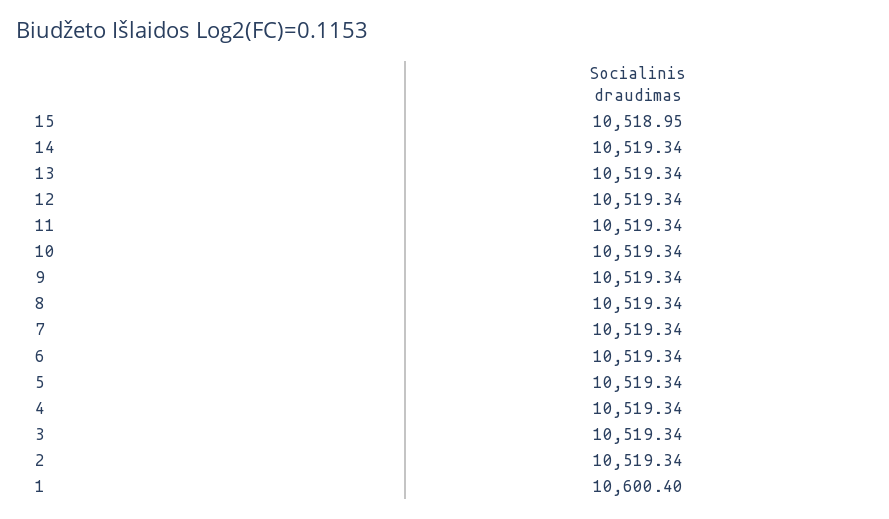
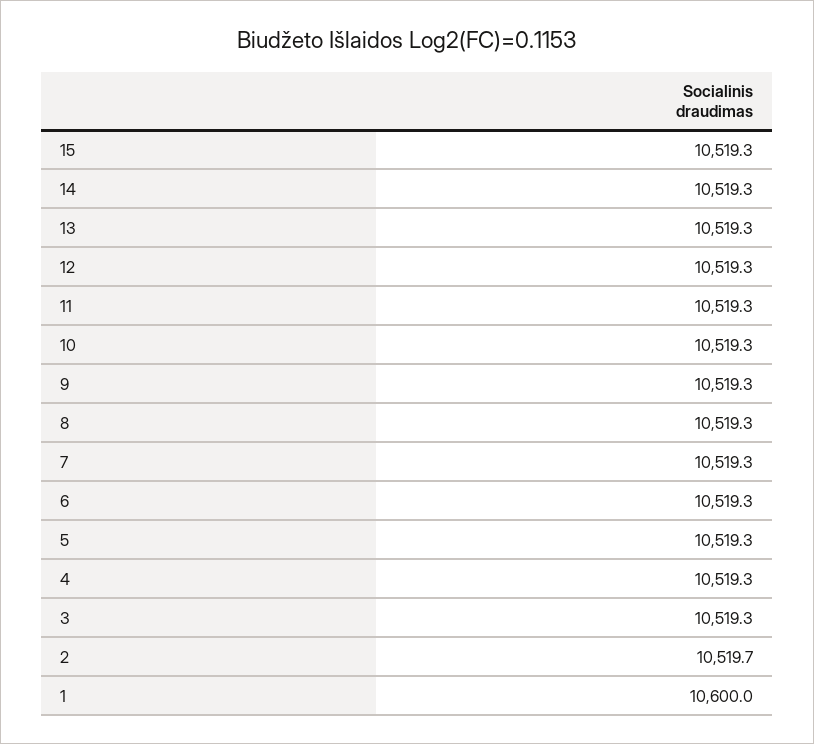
  {
-   "15": 10518.95,
+   "15": 10519.3,
    "14": 10519.34,
    "13": 10519.34,
    "12": 10519.34,
    "11": 10519.34,
    "10": 10519.34,
    "9": 10519.34,
    "8": 10519.34,
    "7": 10519.34,
    "6": 10519.34,
    "5": 10519.34,
    "4": 10519.34,
    "3": 10519.34,
-   "2": 10519.34,
+   "2": 10519.7,
-   "1": 10600.4
+   "1": 10600
  }

